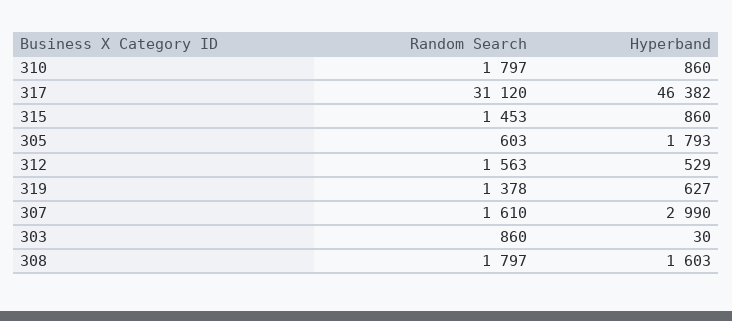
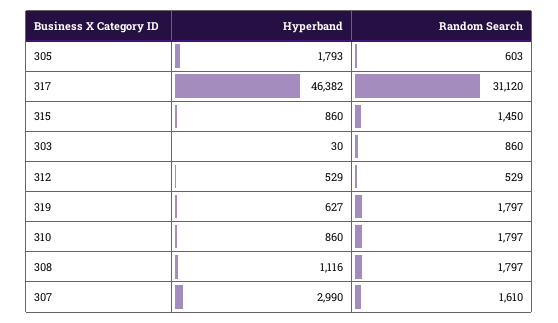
  {
    "Random Search": {
      "310": 1797,
      "317": 31120,
-     "315": 1453,
+     "315": 1450,
      "305": 603,
-     "312": 1563,
+     "312": 529,
-     "319": 1378,
+     "319": 1797,
      "307": 1610,
      "303": 860,
      "308": 1797
    },
    "Hyperband": {
      "310": 860,
      "317": 46382,
      "315": 860,
      "305": 1793,
      "312": 529,
      "319": 627,
      "307": 2990,
      "303": 30,
-     "308": 1603
+     "308": 1116
    }
  }

